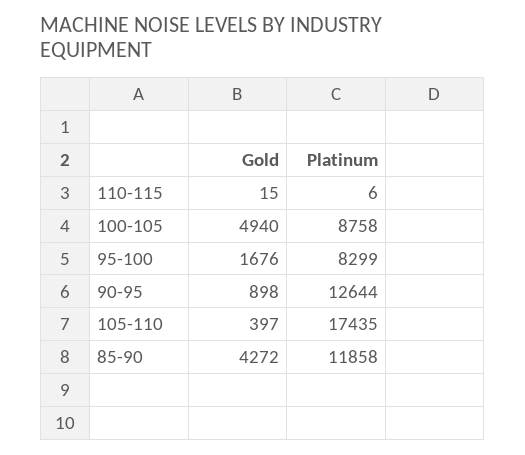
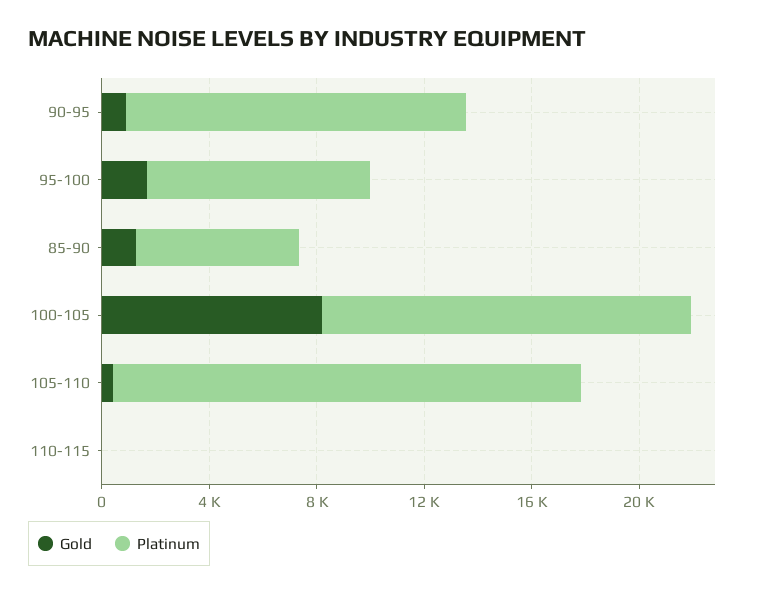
  {
    "Gold": {
      "110-115": 15,
-     "100-105": 4940,
+     "100-105": 8000,
      "95-100": 1676,
      "90-95": 898,
      "105-110": 397,
-     "85-90": 4272
+     "85-90": 1000
    },
    "Platinum": {
      "110-115": 6,
-     "100-105": 8758,
+     "100-105": 14000,
      "95-100": 8299,
      "90-95": 12644,
      "105-110": 17435,
-     "85-90": 11858
+     "85-90": 6000
    }
  }

